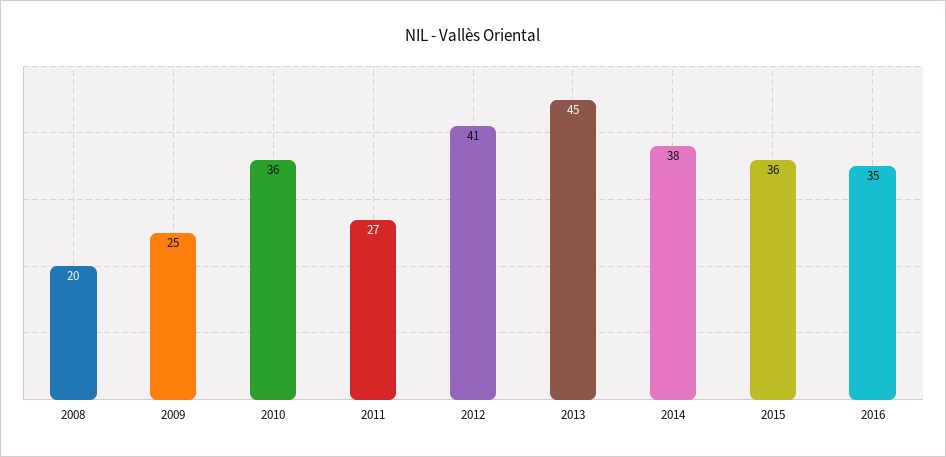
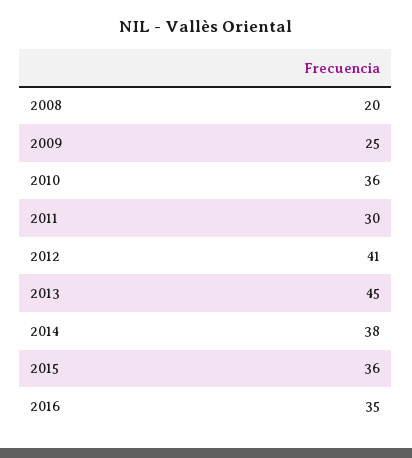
  {
    "2008": 20,
    "2009": 25,
    "2010": 36,
-   "2011": 27,
+   "2011": 30,
    "2012": 41,
    "2013": 45,
    "2014": 38,
    "2015": 36,
    "2016": 35
  }

